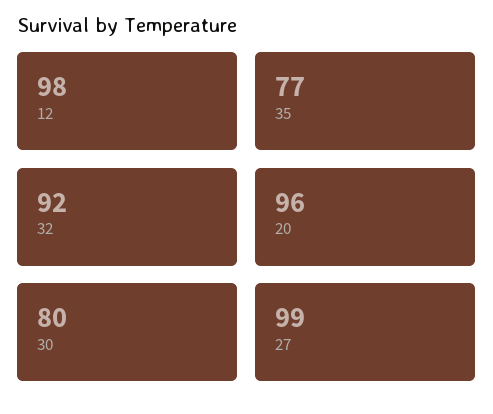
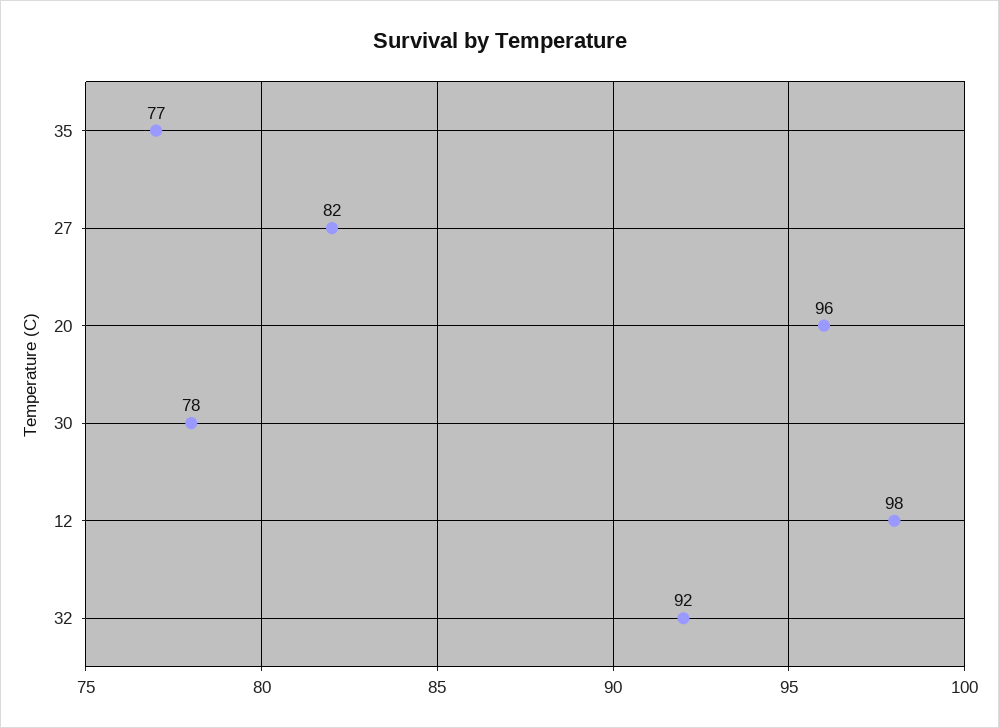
  {
    "12": 98,
    "35": 77,
    "32": 92,
    "20": 96,
-   "30": 80,
+   "30": 78,
-   "27": 99
+   "27": 82
  }

